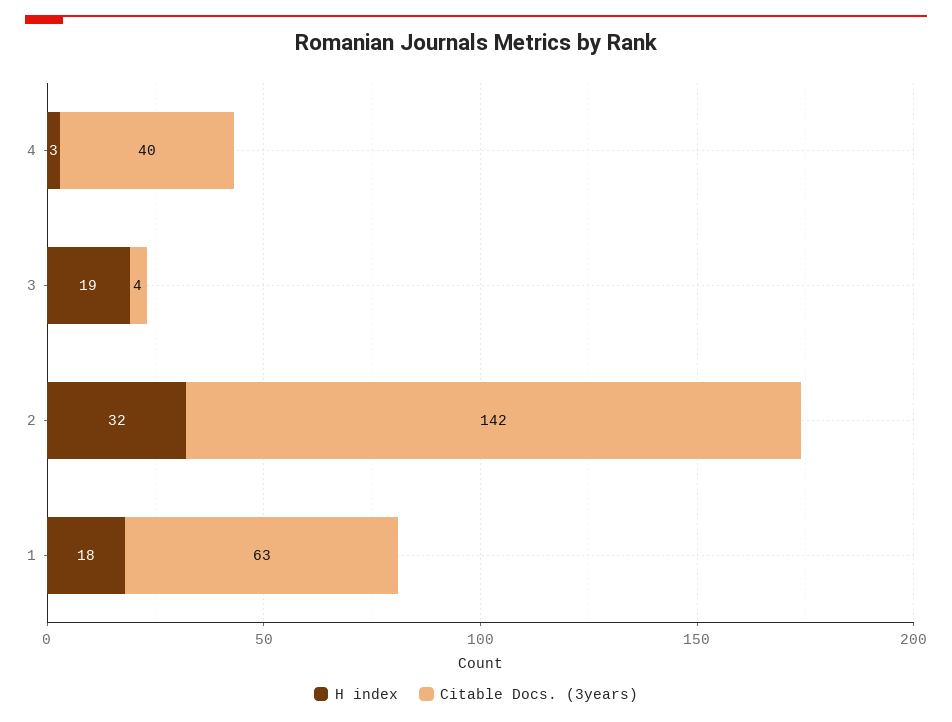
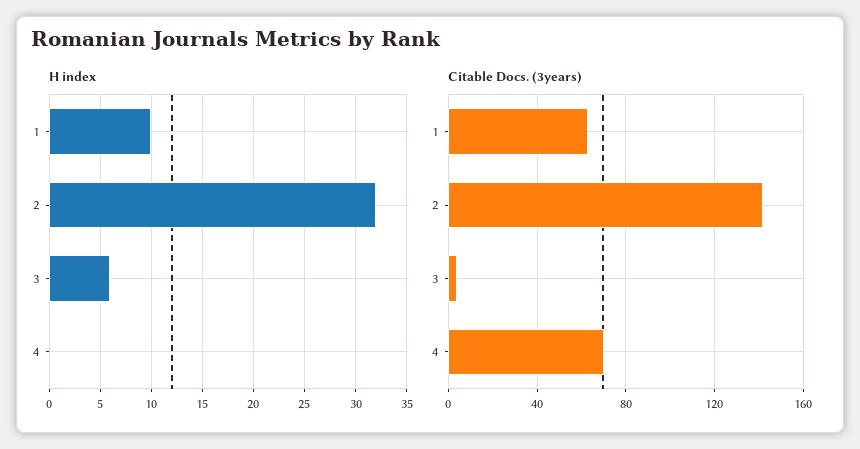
  {
    "H index": {
-     "4": 3,
+     "4": 0,
-     "3": 19,
+     "3": 6,
      "2": 32,
-     "1": 18
+     "1": 10
    },
    "Citable Docs. (3years)": {
-     "4": 40,
+     "4": 70,
      "3": 4,
      "2": 142,
      "1": 63
    }
  }

